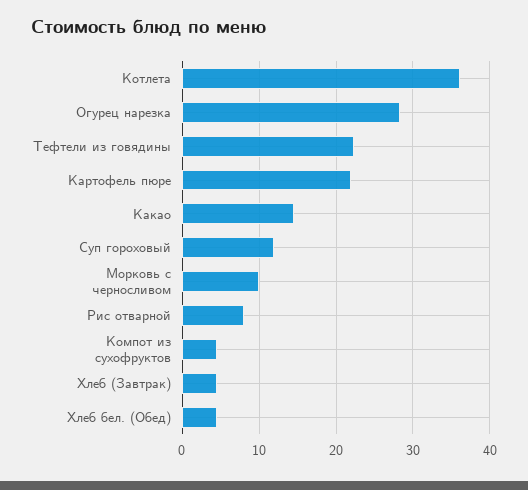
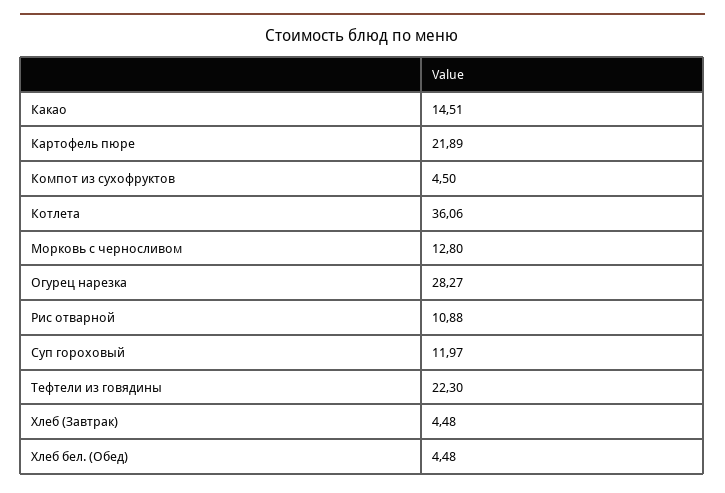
  {
    "Котлета": 36.06,
    "Огурец нарезка": 28.27,
    "Тефтели из говядины": 22.3,
    "Картофель пюре": 21.89,
    "Какао": 14.51,
    "Суп гороховый": 11.97,
-   "Морковь с черносливом": 10,
+   "Морковь с черносливом": 12.8,
-   "Рис отварной": 8,
+   "Рис отварной": 10.88,
    "Компот из сухофруктов": 4.5,
    "Хлеб (Завтрак)": 4.48,
    "Хлеб бел. (Обед)": 4.48
  }

